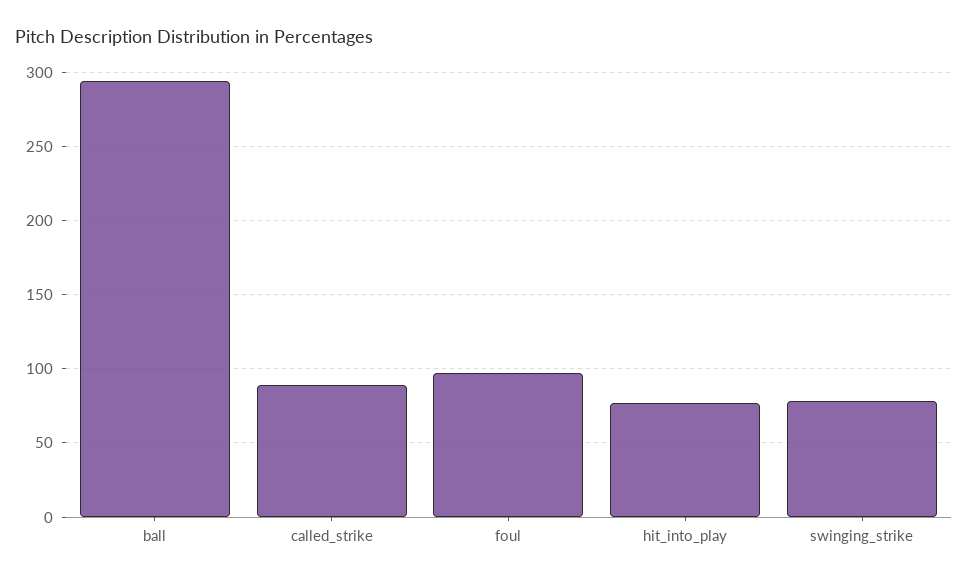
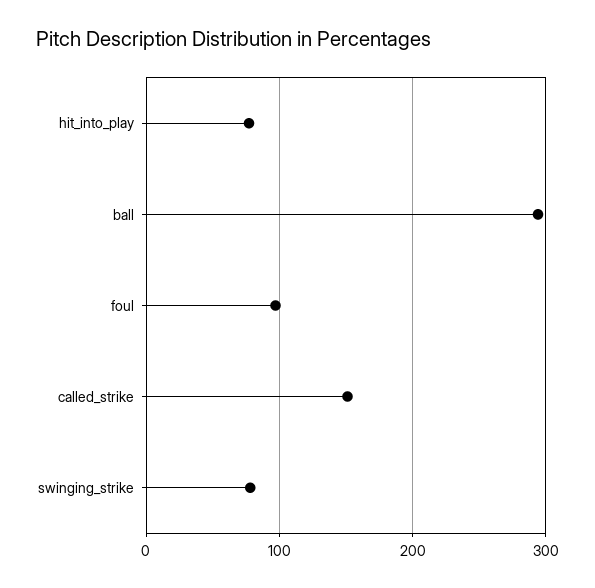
  {
    "ball": 295,
-   "called_strike": 90,
+   "called_strike": 150,
    "foul": 95,
    "hit_into_play": 75,
    "swinging_strike": 80
  }

